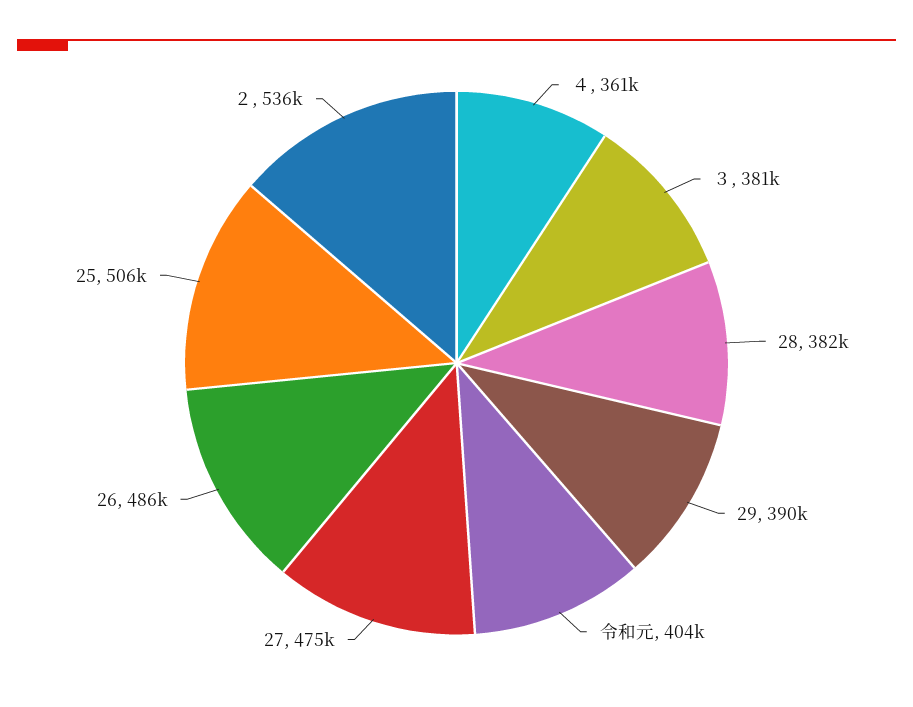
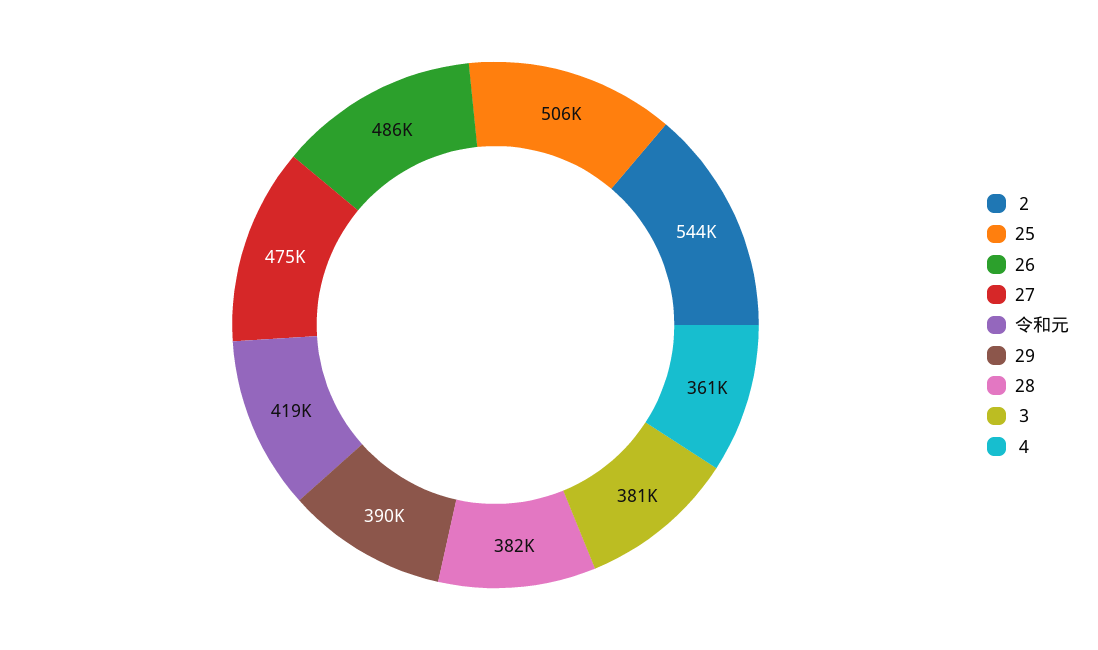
  {
    "４": 361000,
    "３": 381000,
    "28": 382000,
    "29": 390000,
-   "令和元": 404000,
+   "令和元": 419000,
    "27": 475000,
    "26": 486000,
    "25": 506000,
-   "２": 536000
+   "２": 544000
  }

